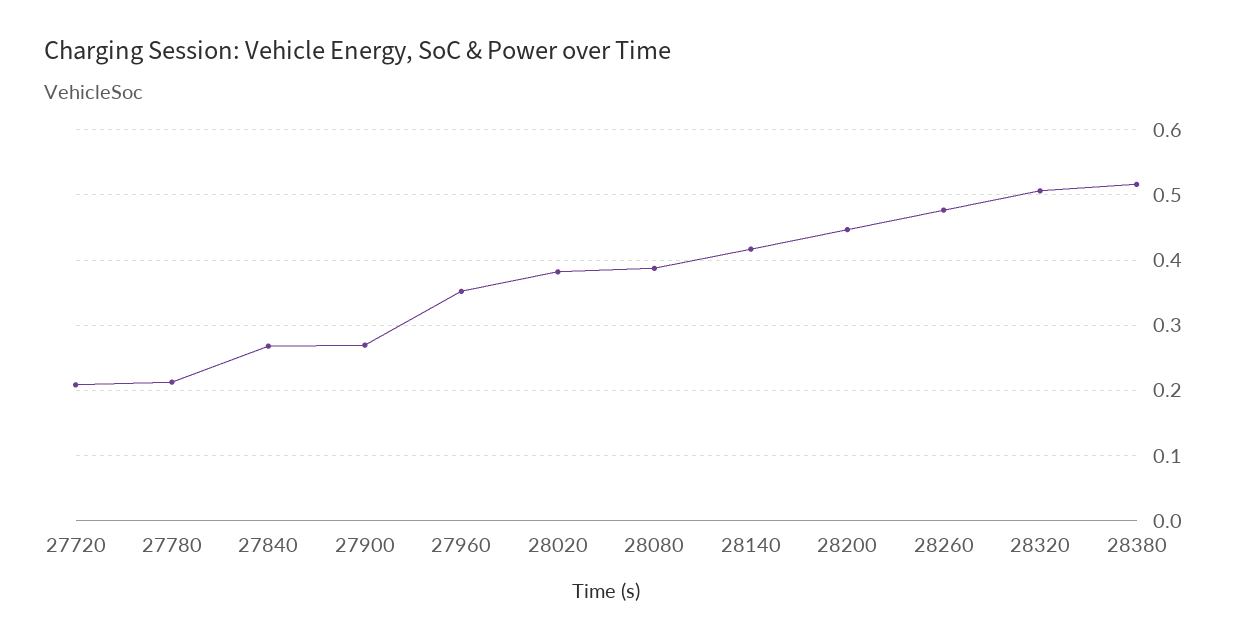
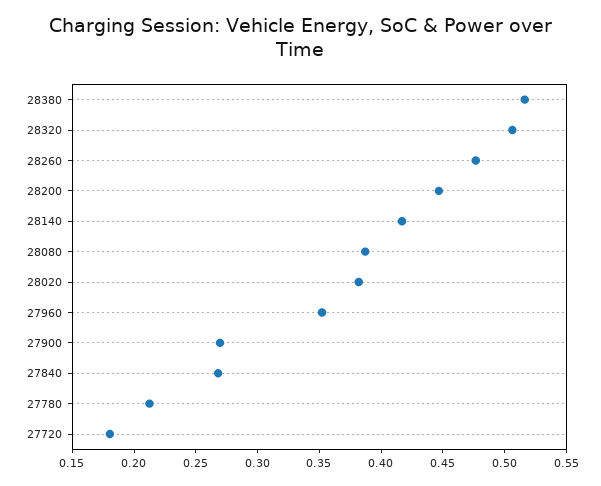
  {
-   "27720": 0.21,
+   "27720": 0.18,
    "27780": 0.21,
    "27840": 0.27,
    "27900": 0.27,
    "27960": 0.35,
    "28020": 0.38,
    "28080": 0.39,
    "28140": 0.42,
    "28200": 0.45,
    "28260": 0.48,
    "28320": 0.51,
    "28380": 0.52
  }

